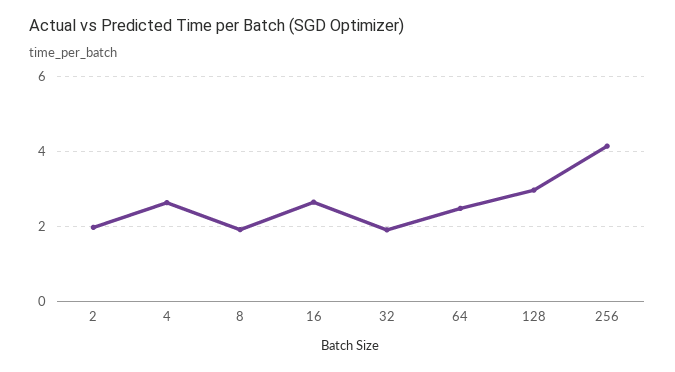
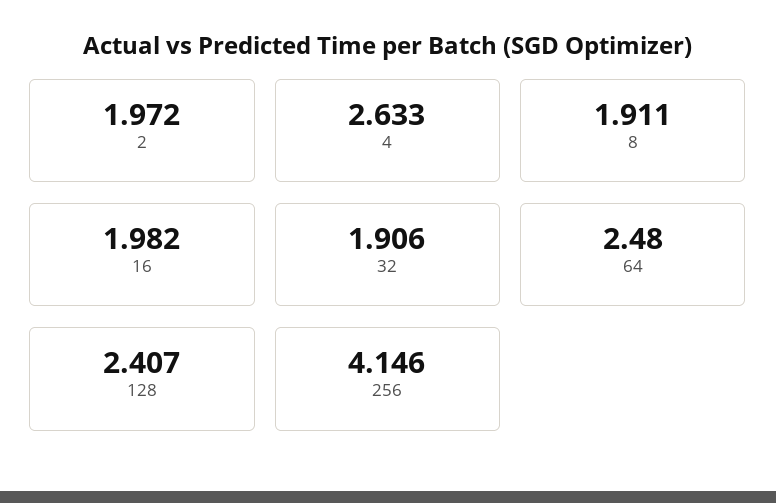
  {
    "2": 1.972,
    "4": 2.633,
    "8": 1.911,
-   "16": 2.6,
+   "16": 1.982,
    "32": 1.906,
    "64": 2.48,
-   "128": 3,
+   "128": 2.407,
    "256": 4.146
  }

